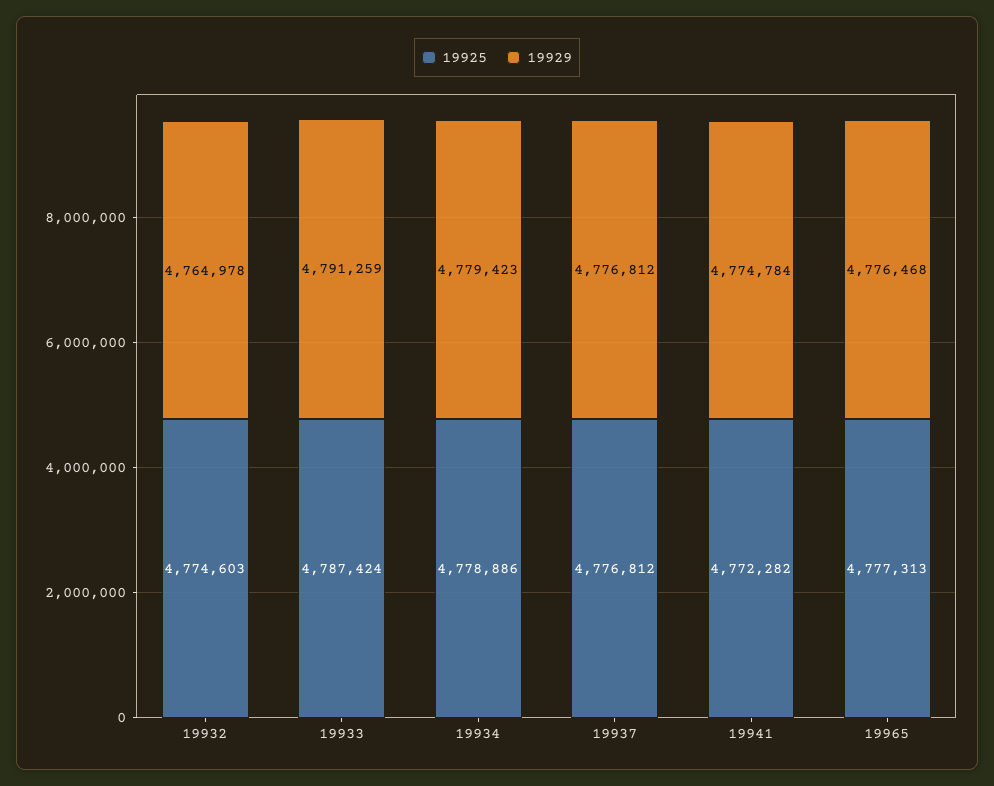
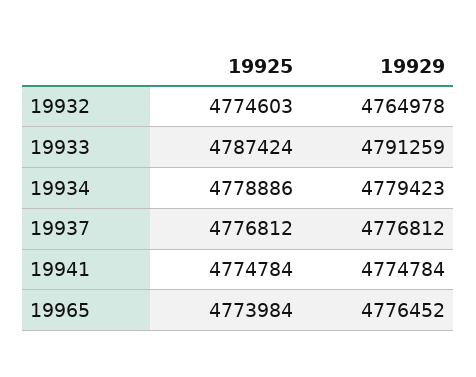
  {
    "19925": {
      "19932": 4774603,
      "19933": 4787424,
      "19934": 4778886,
      "19937": 4776812,
-     "19941": 4772282,
+     "19941": 4774784,
-     "19965": 4777313
+     "19965": 4773984
    },
    "19929": {
      "19932": 4764978,
      "19933": 4791259,
      "19934": 4779423,
      "19937": 4776812,
      "19941": 4774784,
-     "19965": 4776468
+     "19965": 4776452
    }
  }

